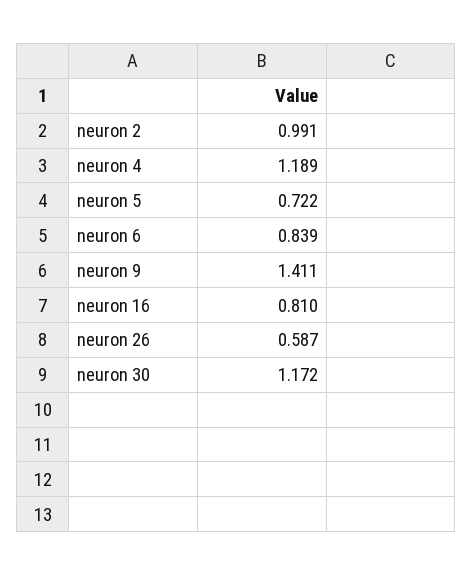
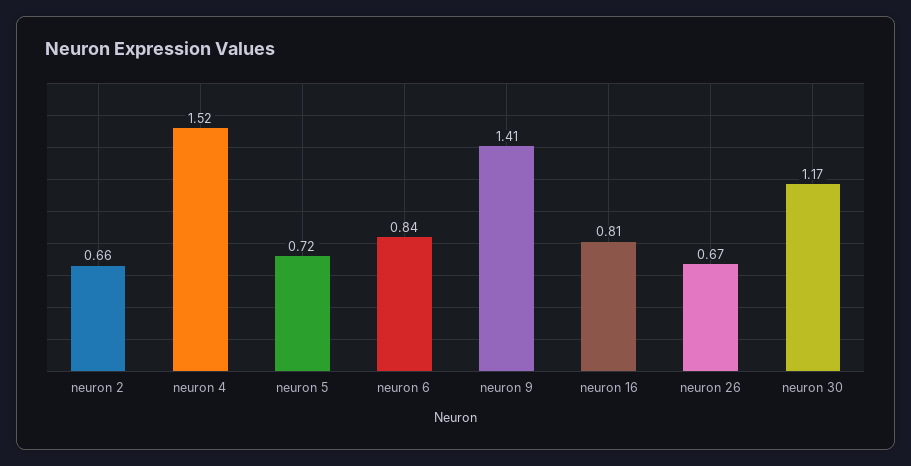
  {
-   "neuron 2": 0.991,
+   "neuron 2": 0.66,
-   "neuron 4": 1.189,
+   "neuron 4": 1.52,
    "neuron 5": 0.722,
    "neuron 6": 0.839,
    "neuron 9": 1.411,
    "neuron 16": 0.81,
-   "neuron 26": 0.587,
+   "neuron 26": 0.67,
    "neuron 30": 1.172
  }

